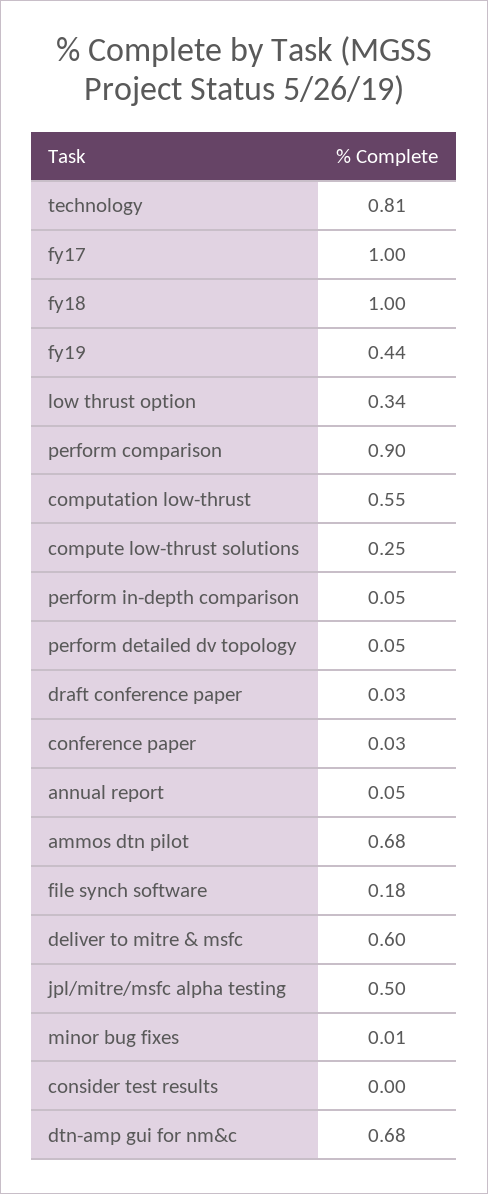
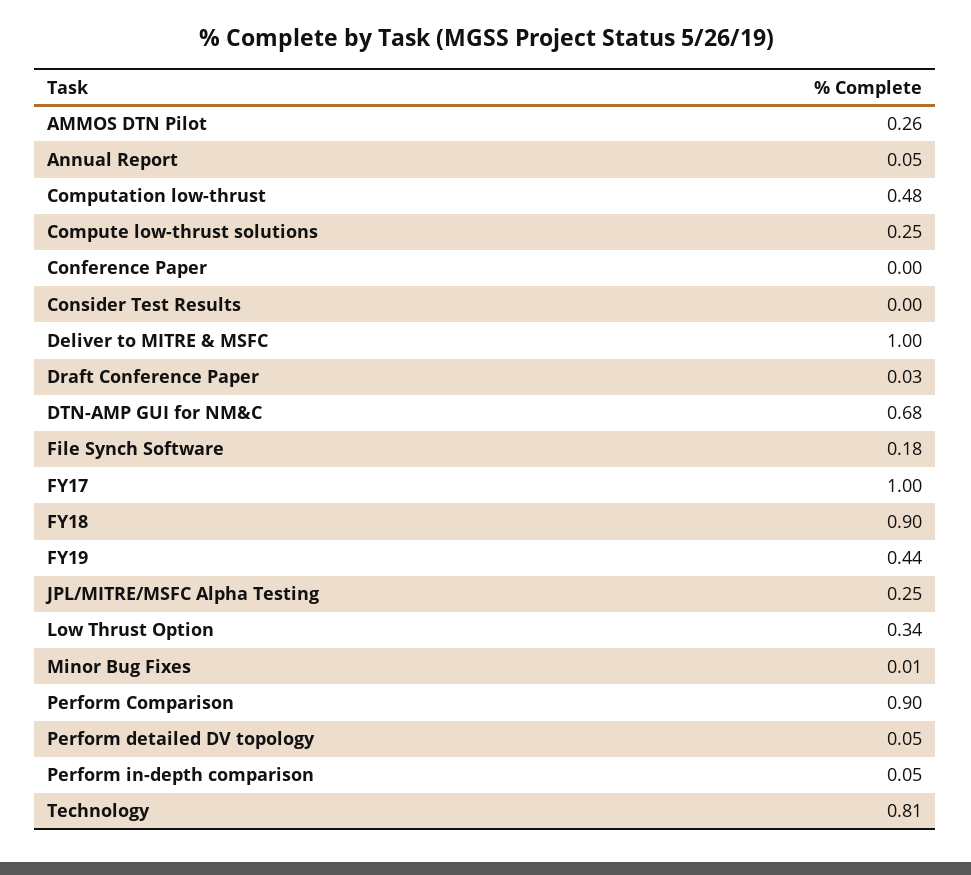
  {
    "technology": 0.81,
    "fy17": 1,
-   "fy18": 1,
+   "fy18": 0.9,
    "fy19": 0.44,
    "low thrust option": 0.34,
    "perform comparison": 0.9,
-   "computation low-thrust": 0.55,
+   "computation low-thrust": 0.48,
    "compute low-thrust solutions": 0.25,
    "perform in-depth comparison": 0.05,
    "perform detailed dv topology": 0.05,
    "draft conference paper": 0.03,
-   "conference paper": 0.03,
+   "conference paper": 0,
    "annual report": 0.05,
-   "ammos dtn pilot": 0.68,
+   "ammos dtn pilot": 0.26,
    "file synch software": 0.18,
-   "deliver to mitre & msfc": 0.6,
+   "deliver to mitre & msfc": 1,
-   "jpl/mitre/msfc alpha testing": 0.5,
+   "jpl/mitre/msfc alpha testing": 0.25,
    "minor bug fixes": 0.01,
    "consider test results": 0,
    "dtn-amp gui for nm&c": 0.68
  }

